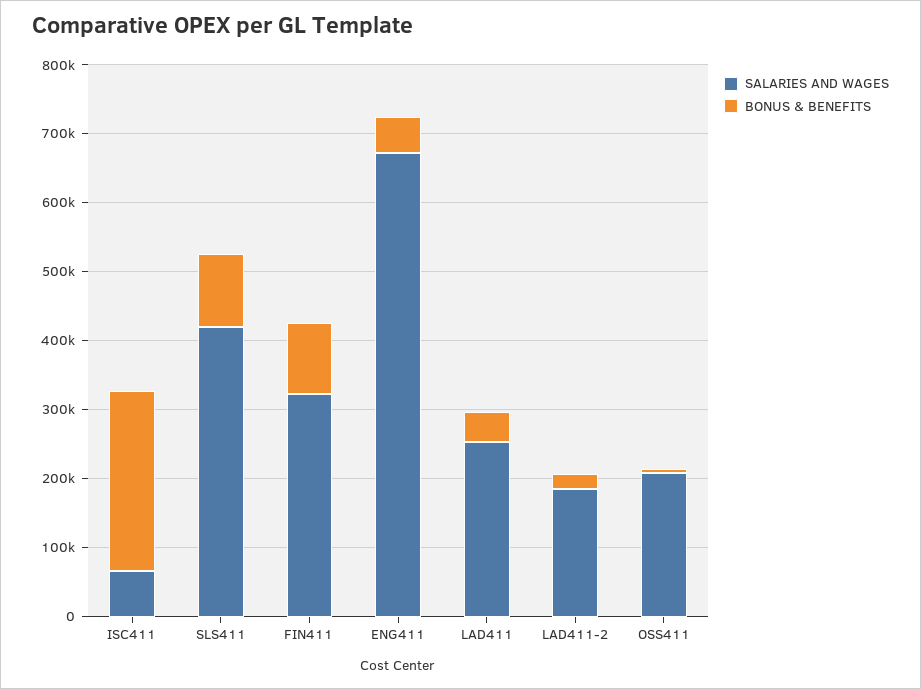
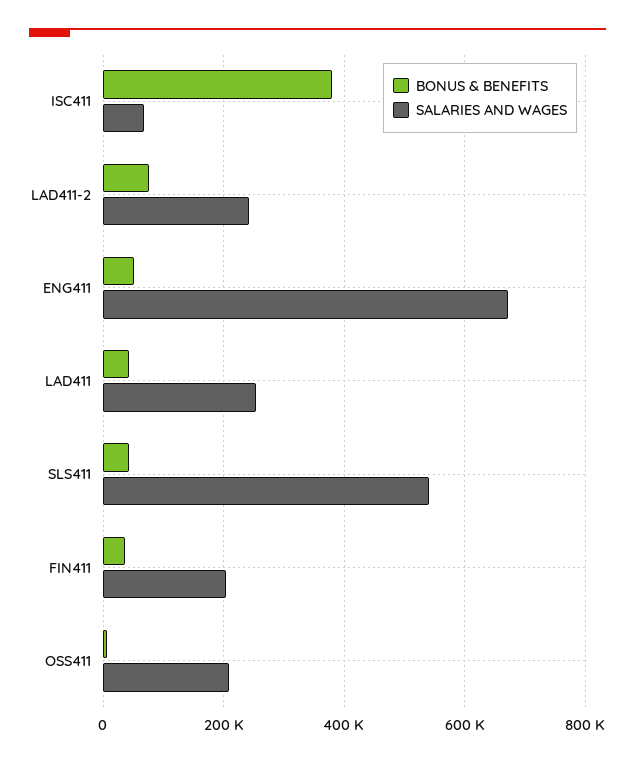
  {
    "SALARIES AND WAGES": {
      "ISC411": 60000,
-     "SLS411": 420000,
+     "SLS411": 540000,
-     "FIN411": 320000,
+     "FIN411": 200000,
      "ENG411": 680000,
      "LAD411": 260000,
-     "LAD411-2": 180000,
+     "LAD411-2": 240000,
      "OSS411": 200000
    },
    "BONUS & BENEFITS": {
-     "ISC411": 260000,
+     "ISC411": 380000,
-     "SLS411": 100000,
+     "SLS411": 40000,
-     "FIN411": 100000,
+     "FIN411": 40000,
      "ENG411": 60000,
      "LAD411": 40000,
-     "LAD411-2": 20000,
+     "LAD411-2": 80000,
      "OSS411": 0
    }
  }

